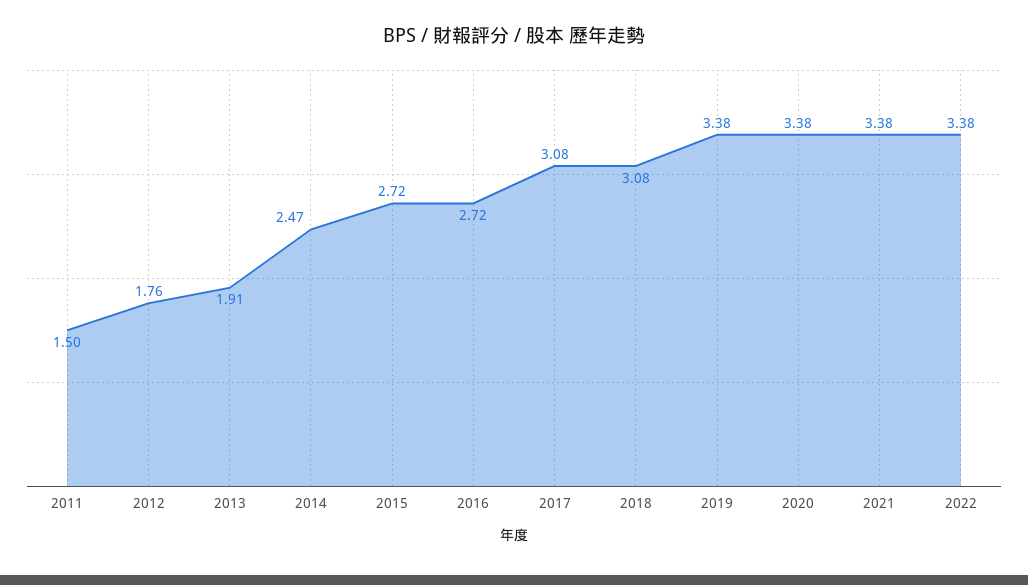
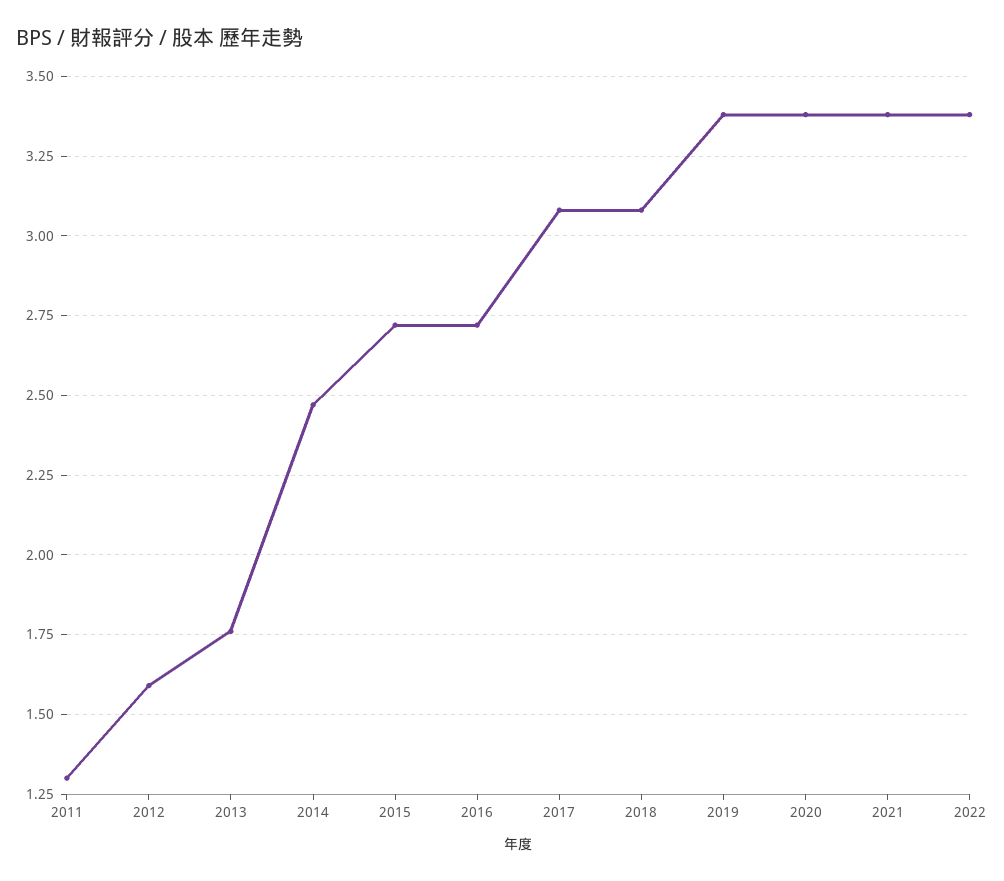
  {
-   "2011": 1.5,
+   "2011": 1.3,
-   "2012": 1.76,
+   "2012": 1.6,
-   "2013": 1.91,
+   "2013": 1.75,
    "2014": 2.47,
    "2015": 2.72,
    "2016": 2.72,
    "2017": 3.08,
    "2018": 3.08,
    "2019": 3.38,
    "2020": 3.38,
    "2021": 3.38,
    "2022": 3.38
  }

